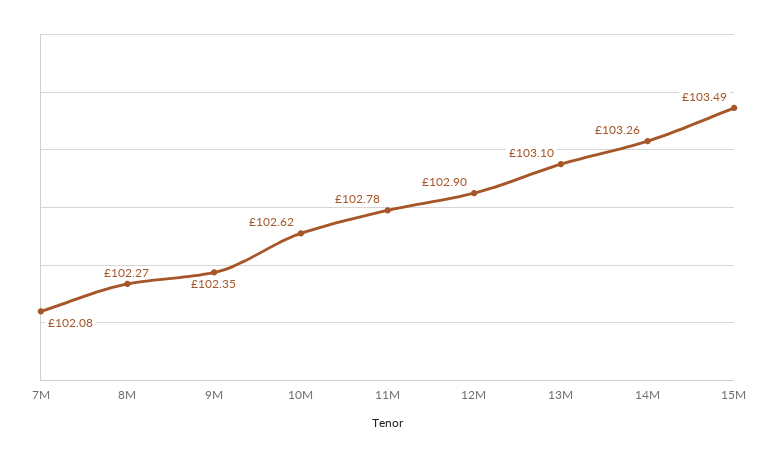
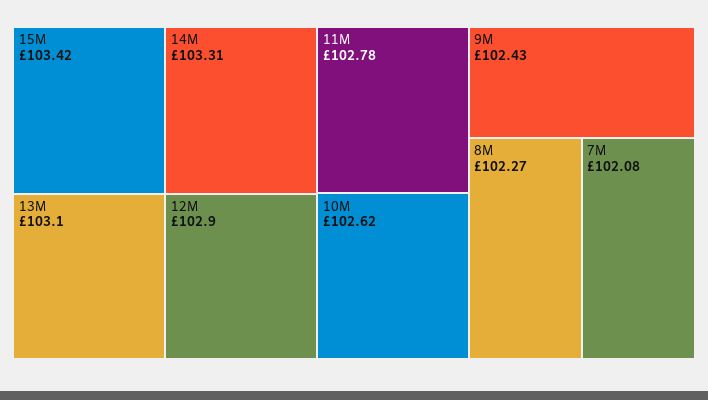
  {
    "7M": 102.08,
    "8M": 102.27,
-   "9M": 102.35,
+   "9M": 102.43,
    "10M": 102.62,
    "11M": 102.78,
    "12M": 102.9,
    "13M": 103.1,
-   "14M": 103.26,
+   "14M": 103.31,
-   "15M": 103.49
+   "15M": 103.42
  }

